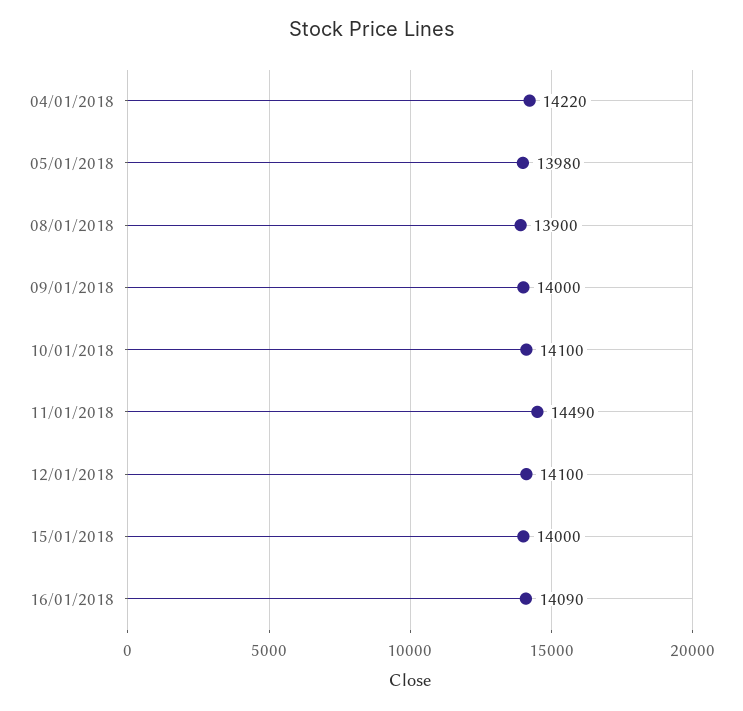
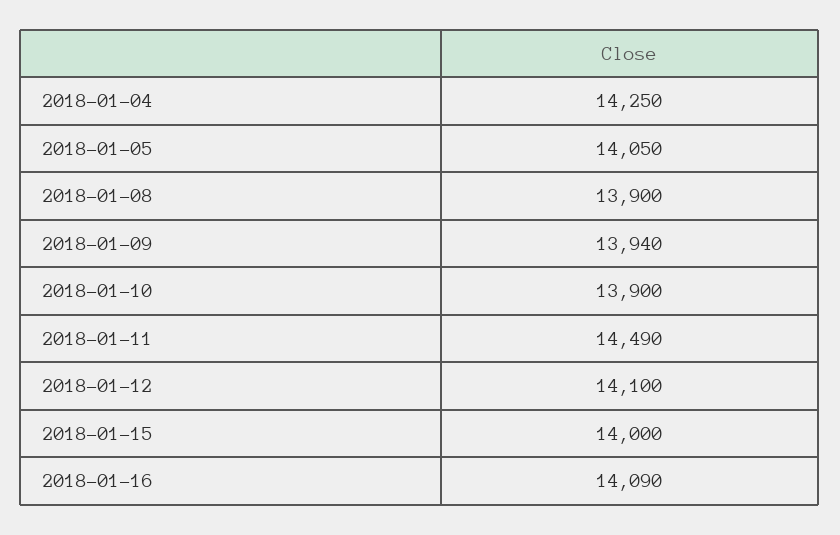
  {
-   "04/01/2018": 14220,
+   "04/01/2018": 14250,
-   "05/01/2018": 13980,
+   "05/01/2018": 14050,
    "08/01/2018": 13900,
-   "09/01/2018": 14000,
+   "09/01/2018": 13940,
-   "10/01/2018": 14100,
+   "10/01/2018": 13900,
    "11/01/2018": 14490,
    "12/01/2018": 14100,
    "15/01/2018": 14000,
    "16/01/2018": 14090
  }

